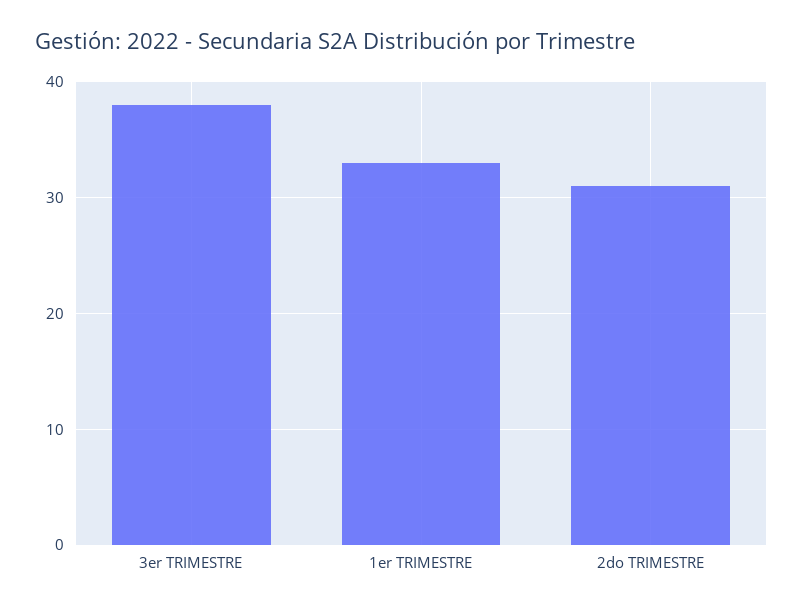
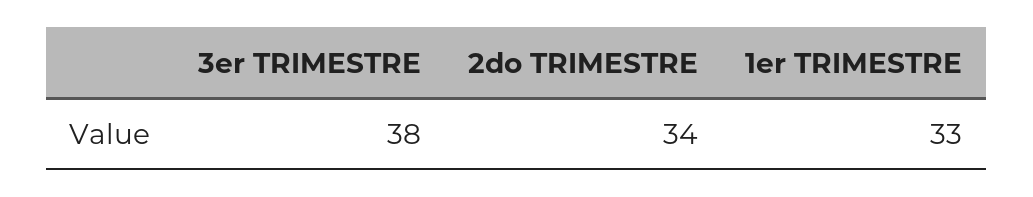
  {
    "3er TRIMESTRE": 38,
    "1er TRIMESTRE": 33,
-   "2do TRIMESTRE": 31
+   "2do TRIMESTRE": 34
  }

